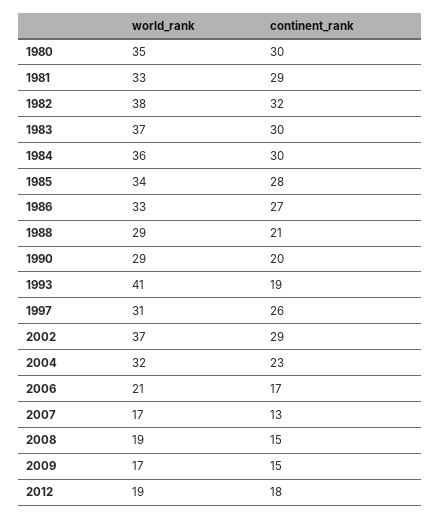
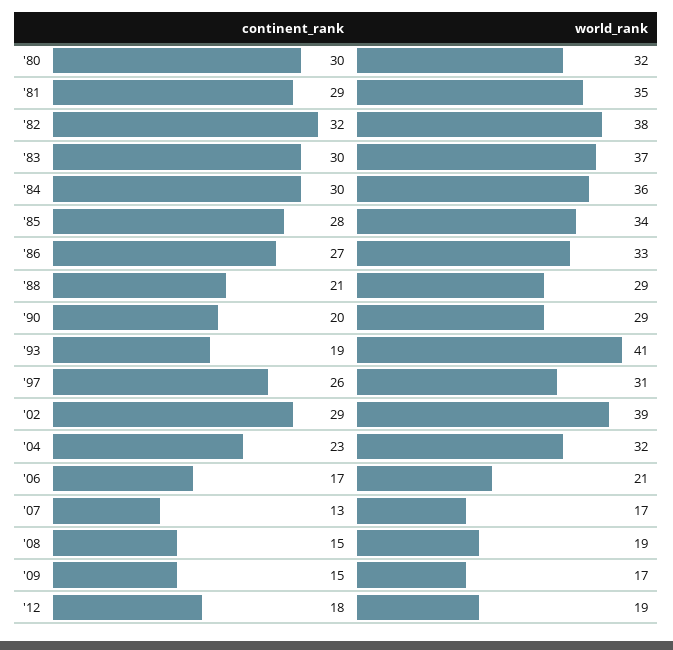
  {
    "world_rank": {
-     "1980": 35,
+     "1980": 32,
-     "1981": 33,
+     "1981": 35,
      "1982": 38,
      "1983": 37,
      "1984": 36,
      "1985": 34,
      "1986": 33,
      "1988": 29,
      "1990": 29,
      "1993": 41,
      "1997": 31,
-     "2002": 37,
+     "2002": 39,
      "2004": 32,
      "2006": 21,
      "2007": 17,
      "2008": 19,
      "2009": 17,
      "2012": 19
    },
    "continent_rank": {
      "1980": 30,
      "1981": 29,
      "1982": 32,
      "1983": 30,
      "1984": 30,
      "1985": 28,
      "1986": 27,
      "1988": 21,
      "1990": 20,
      "1993": 19,
      "1997": 26,
      "2002": 29,
      "2004": 23,
      "2006": 17,
      "2007": 13,
      "2008": 15,
      "2009": 15,
      "2012": 18
    }
  }

